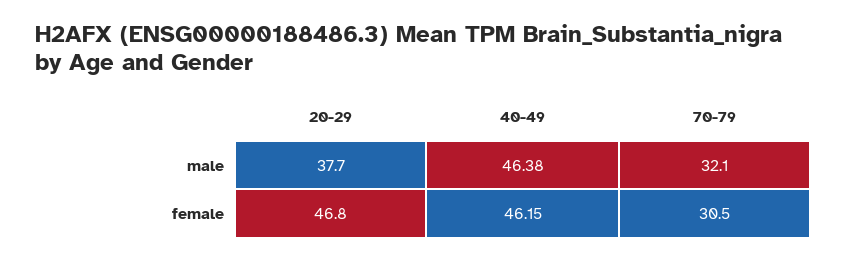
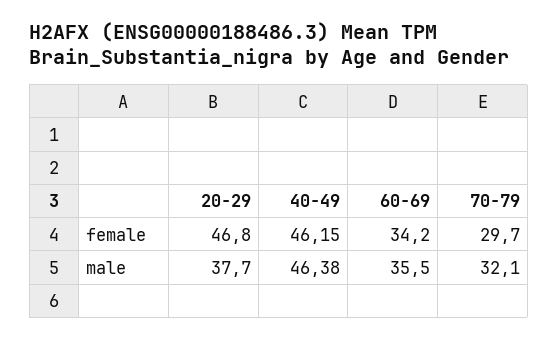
  {
    "20-29": {
      "male": 37.7,
      "female": 46.8
    },
    "40-49": {
      "male": 46.38,
      "female": 46.15
    },
    "70-79": {
      "male": 32.1,
-     "female": 30.5
+     "female": 29.7
-   }
+   },
+   "60-69": {
+     "female": 34.2,
+     "male": 35.5
+   }
  }

